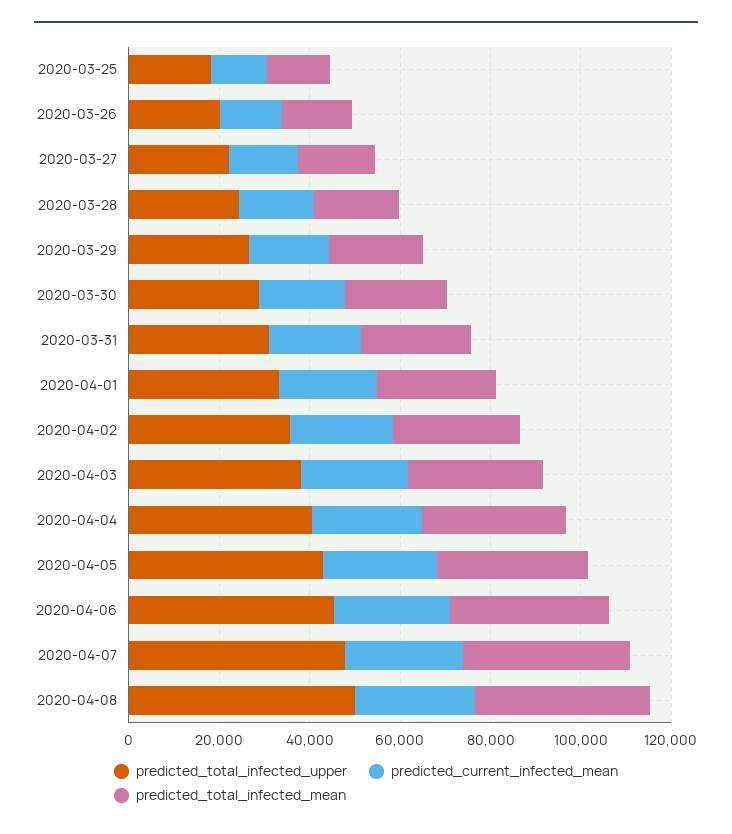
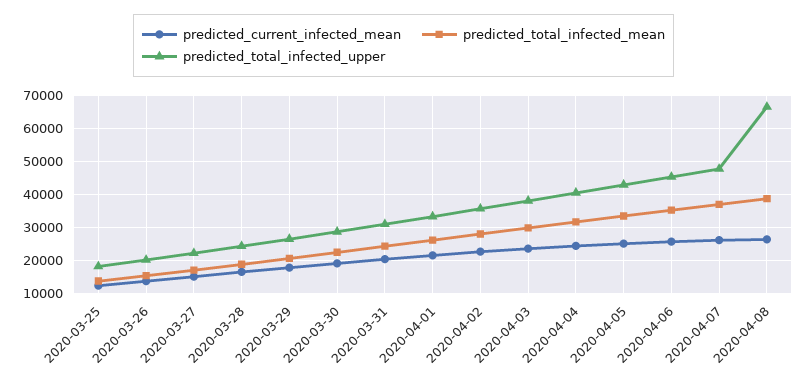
  {
    "predicted_total_infected_upper": {
      "2020-03-25": 18000,
      "2020-03-26": 20000,
      "2020-03-27": 22000,
      "2020-03-28": 24000,
      "2020-03-29": 26000,
      "2020-03-30": 28000,
      "2020-03-31": 32000,
      "2020-04-01": 34000,
      "2020-04-02": 36000,
      "2020-04-03": 38000,
      "2020-04-04": 40000,
      "2020-04-05": 42000,
      "2020-04-06": 46000,
      "2020-04-07": 48000,
-     "2020-04-08": 50000
+     "2020-04-08": 66000
    },
    "predicted_current_infected_mean": {
      "2020-03-25": 12000,
      "2020-03-26": 14000,
      "2020-03-27": 16000,
      "2020-03-28": 16000,
      "2020-03-29": 18000,
      "2020-03-30": 20000,
      "2020-03-31": 20000,
      "2020-04-01": 22000,
      "2020-04-02": 22000,
      "2020-04-03": 24000,
      "2020-04-04": 24000,
      "2020-04-05": 26000,
      "2020-04-06": 26000,
      "2020-04-07": 26000,
      "2020-04-08": 26000
    },
    "predicted_total_infected_mean": {
      "2020-03-25": 14000,
      "2020-03-26": 16000,
      "2020-03-27": 18000,
      "2020-03-28": 18000,
      "2020-03-29": 20000,
      "2020-03-30": 22000,
      "2020-03-31": 24000,
      "2020-04-01": 26000,
      "2020-04-02": 28000,
      "2020-04-03": 30000,
      "2020-04-04": 32000,
      "2020-04-05": 34000,
      "2020-04-06": 36000,
      "2020-04-07": 38000,
      "2020-04-08": 38000
    }
  }

